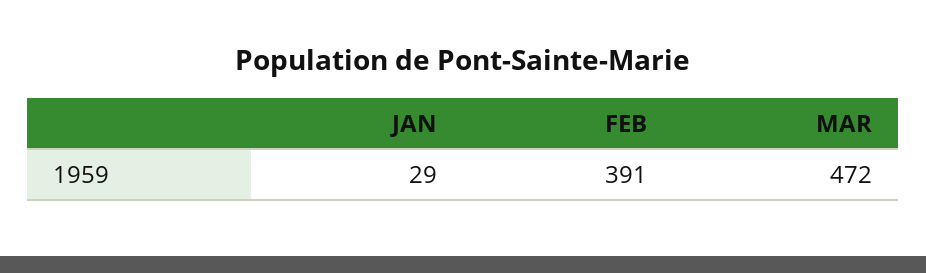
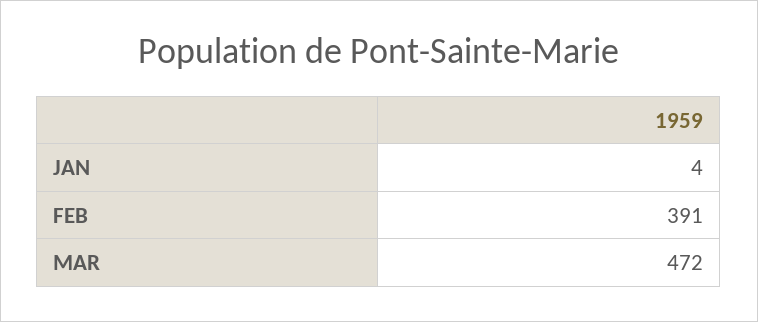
  {
-   "JAN": 29,
+   "JAN": 4,
    "FEB": 391,
    "MAR": 472
  }

